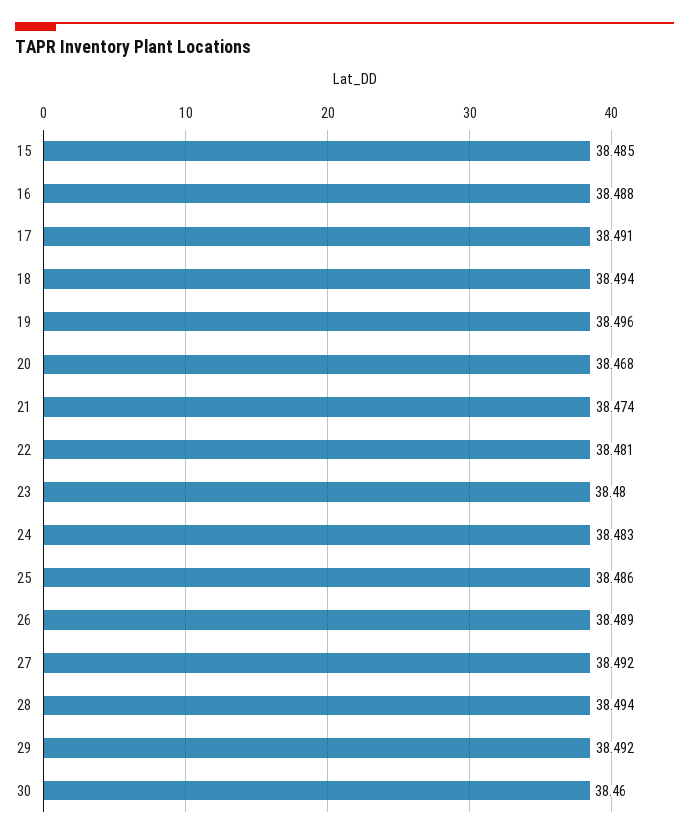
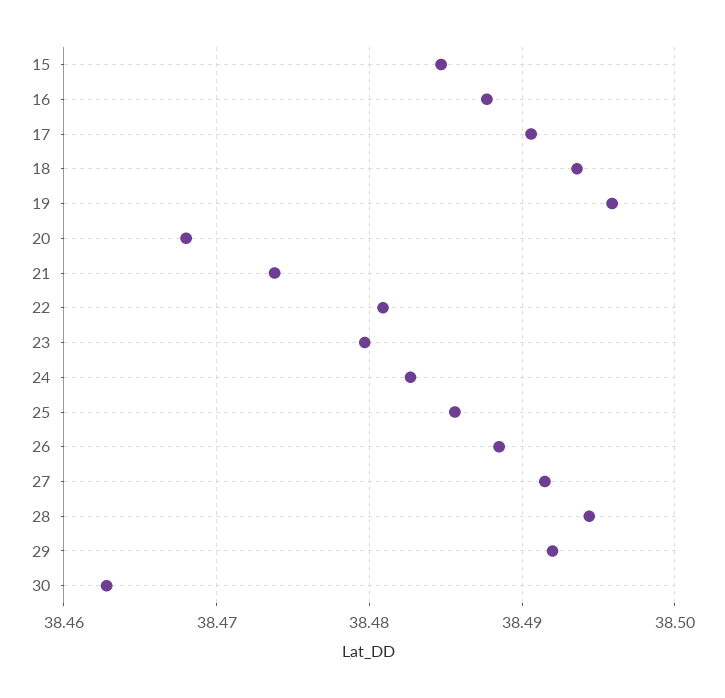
  {
    "15": 38.485,
    "16": 38.488,
    "17": 38.491,
    "18": 38.494,
    "19": 38.496,
    "20": 38.468,
    "21": 38.474,
    "22": 38.481,
    "23": 38.48,
    "24": 38.483,
    "25": 38.486,
    "26": 38.489,
    "27": 38.492,
    "28": 38.494,
    "29": 38.492,
-   "30": 38.46
+   "30": 38.463
  }

